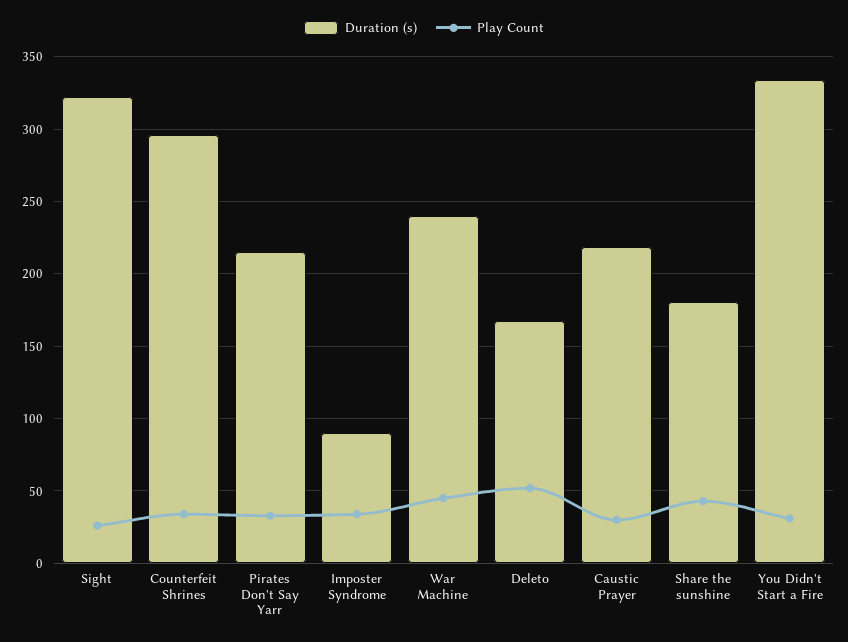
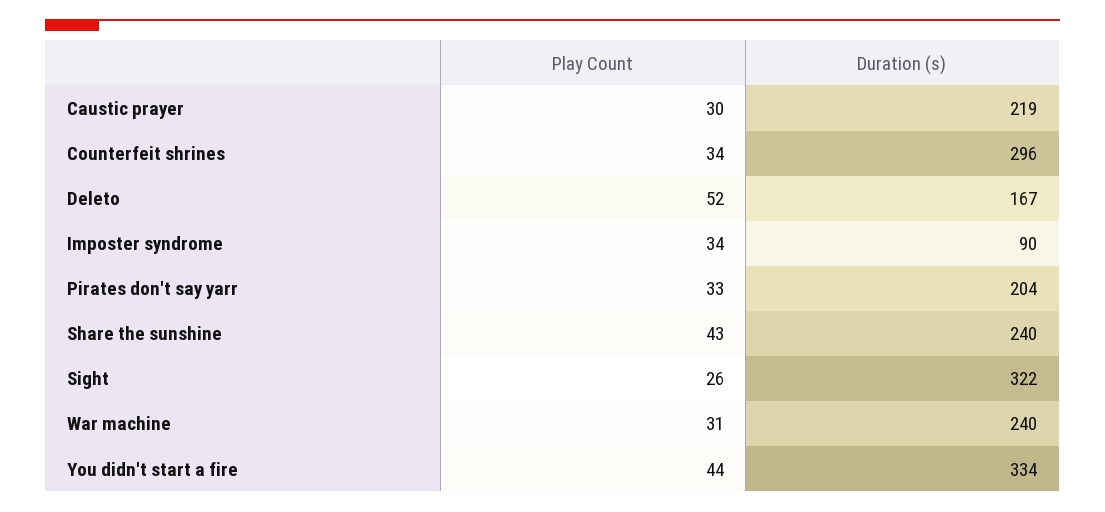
  {
    "Duration (s)": {
      "Sight": 322,
      "Counterfeit Shrines": 296,
-     "Pirates Don't Say Yarr": 215,
+     "Pirates Don't Say Yarr": 204,
      "Imposter Syndrome": 90,
      "War Machine": 240,
      "Deleto": 167,
      "Caustic Prayer": 219,
-     "Share the sunshine": 180,
+     "Share the sunshine": 240,
      "You Didn't Start a Fire": 334
    },
    "Play Count": {
      "Sight": 26,
      "Counterfeit Shrines": 34,
      "Pirates Don't Say Yarr": 33,
      "Imposter Syndrome": 34,
-     "War Machine": 45,
+     "War Machine": 31,
      "Deleto": 52,
      "Caustic Prayer": 30,
      "Share the sunshine": 43,
-     "You Didn't Start a Fire": 30
+     "You Didn't Start a Fire": 44
    }
  }

